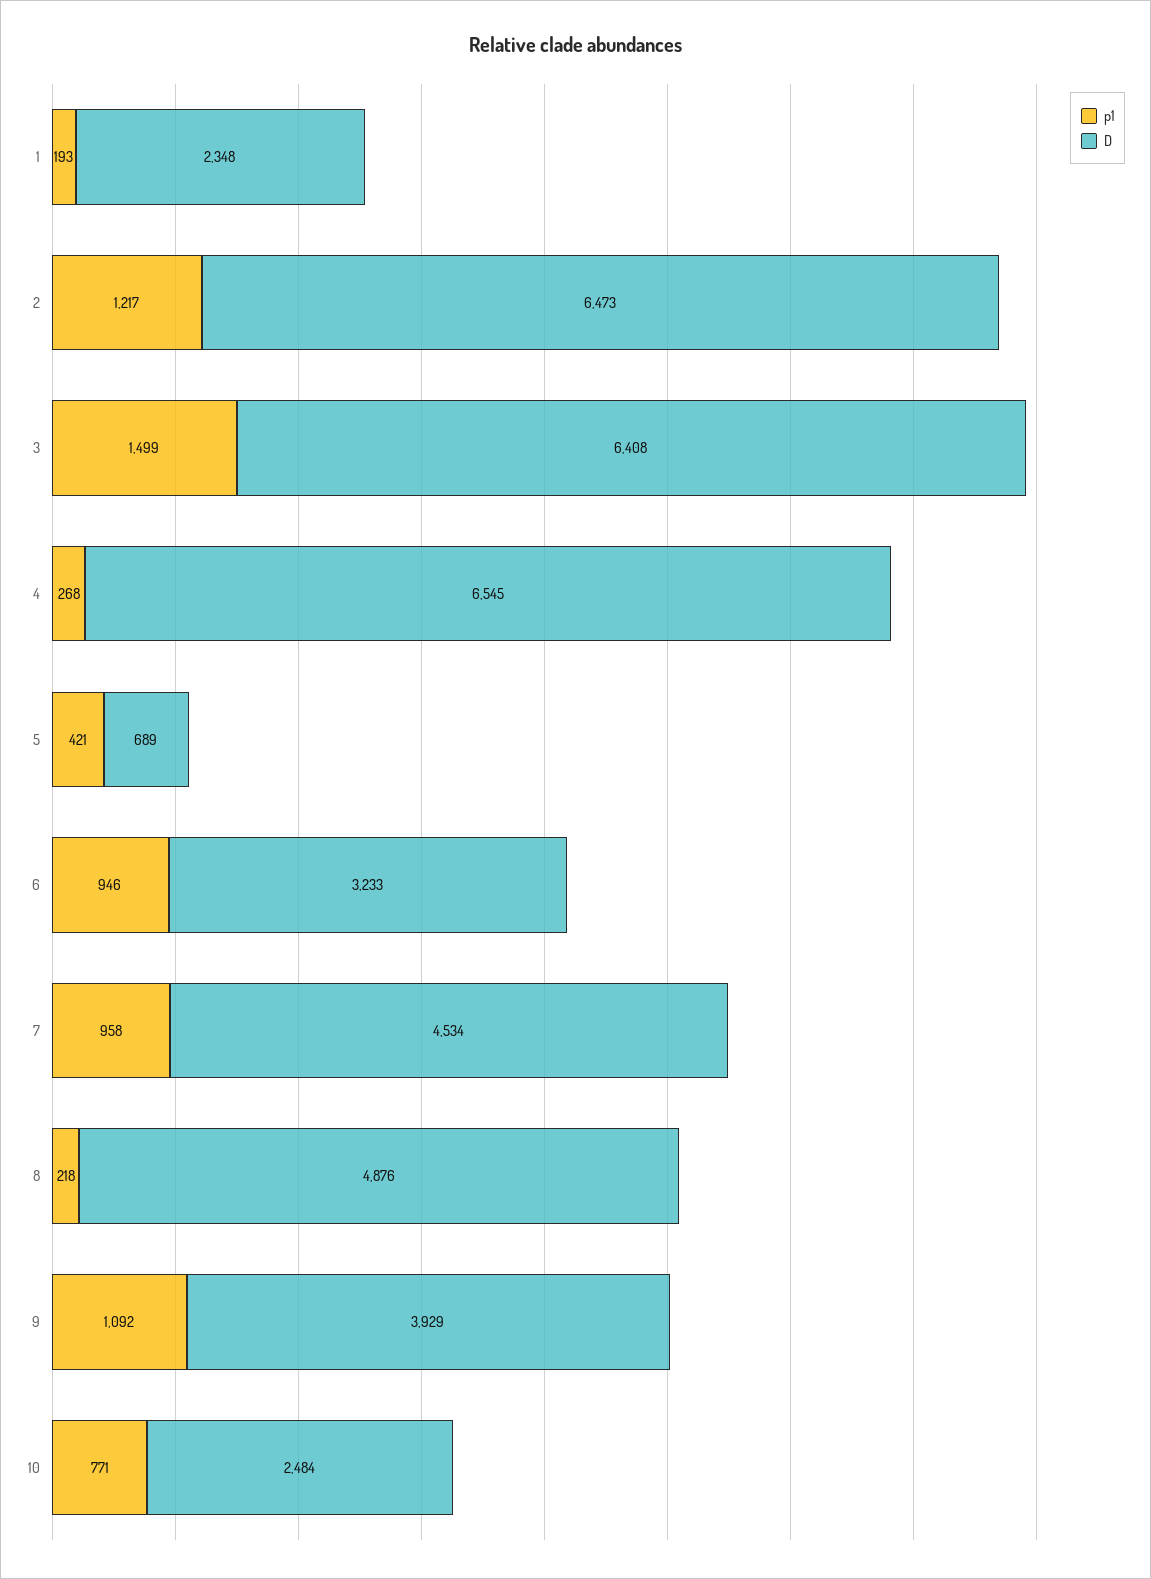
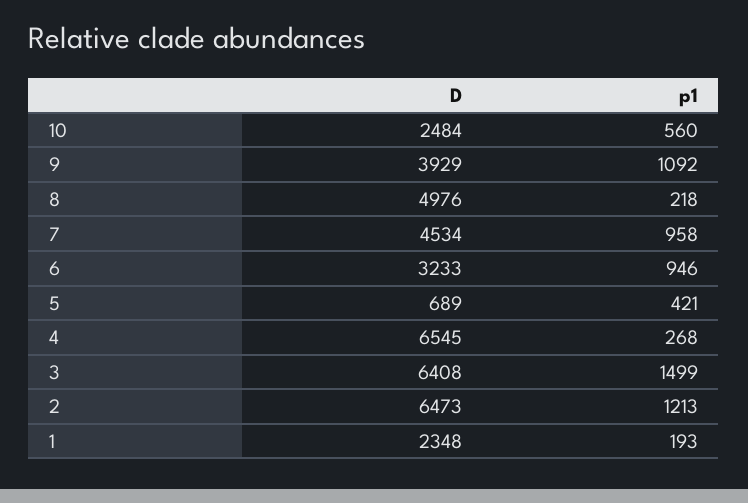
  {
    "p1": {
      "1": 193,
-     "2": 1217,
+     "2": 1213,
      "3": 1499,
      "4": 268,
      "5": 421,
      "6": 946,
      "7": 958,
      "8": 218,
      "9": 1092,
-     "10": 771
+     "10": 560
    },
    "D": {
      "1": 2348,
      "2": 6473,
      "3": 6408,
      "4": 6545,
      "5": 689,
      "6": 3233,
      "7": 4534,
-     "8": 4876,
+     "8": 4976,
      "9": 3929,
      "10": 2484
    }
  }

